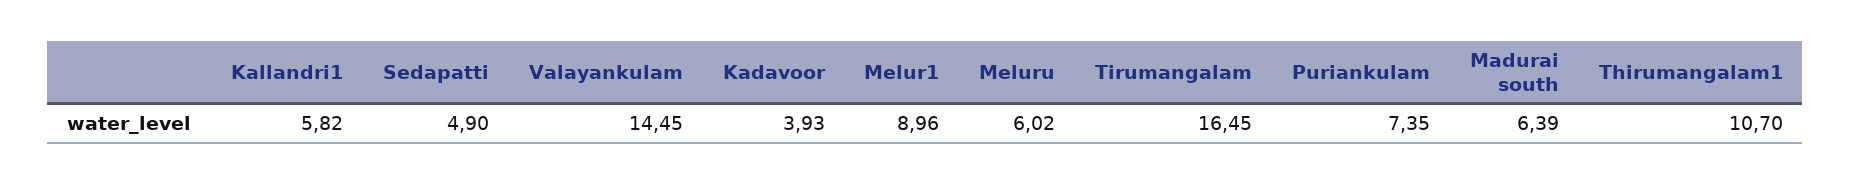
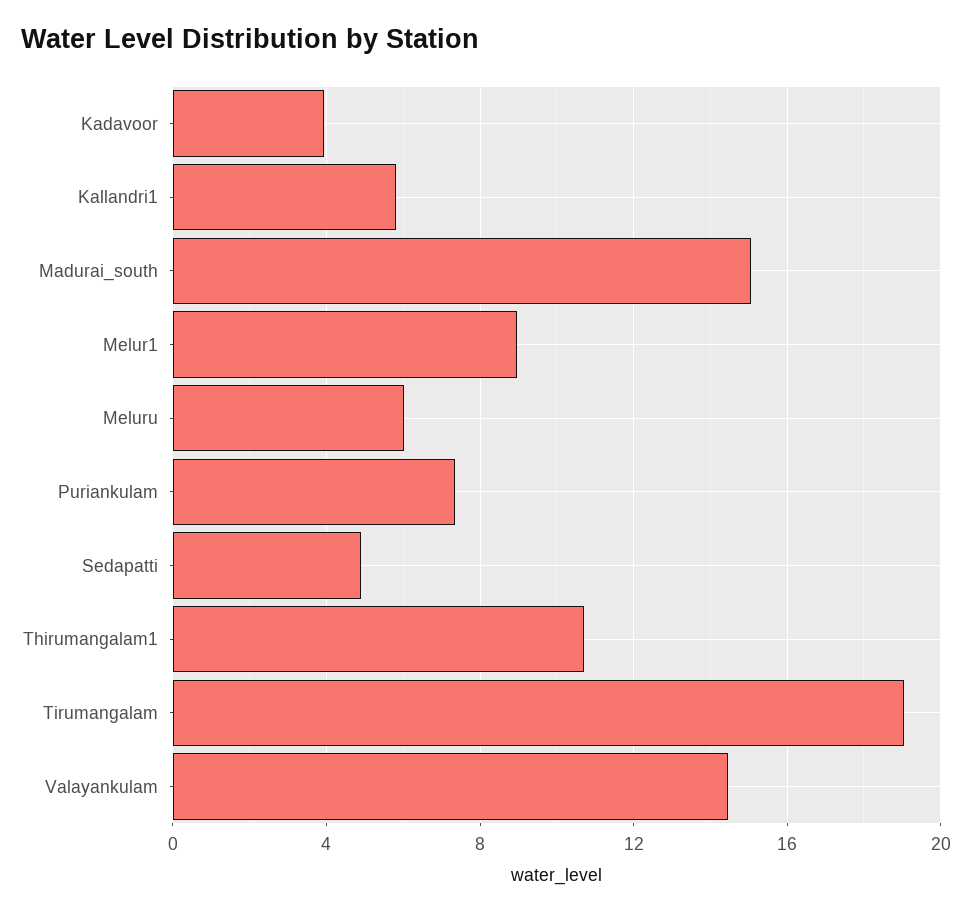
  {
    "Kallandri1": 5.82,
    "Sedapatti": 4.9,
    "Valayankulam": 14.45,
    "Kadavoor": 3.93,
    "Melur1": 8.96,
    "Meluru": 6.02,
-   "Tirumangalam": 16.45,
+   "Tirumangalam": 19,
    "Puriankulam": 7.35,
-   "Madurai south": 6.39,
+   "Madurai south": 15,
    "Thirumangalam1": 10.7
  }

